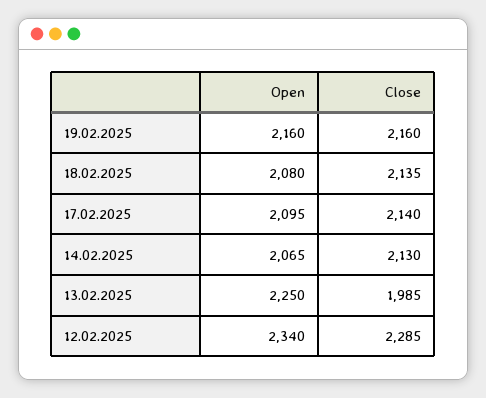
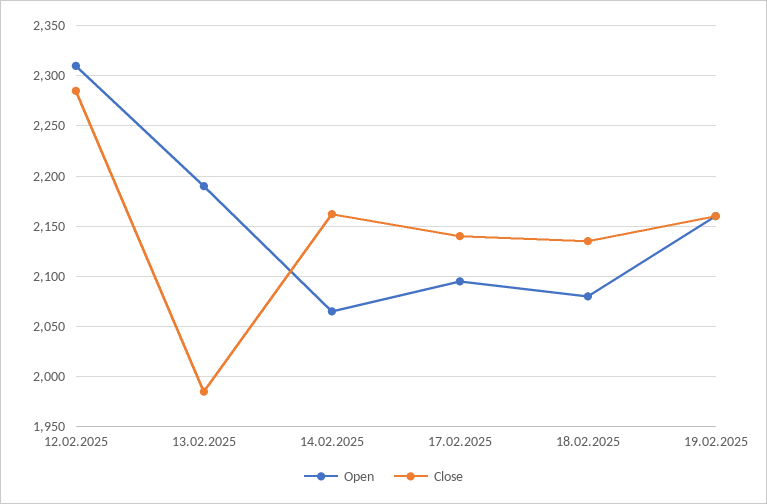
  {
    "Open": {
      "19.02.2025": 2160,
      "18.02.2025": 2080,
      "17.02.2025": 2095,
      "14.02.2025": 2065,
-     "13.02.2025": 2250,
+     "13.02.2025": 2190,
-     "12.02.2025": 2340
+     "12.02.2025": 2310
    },
    "Close": {
      "19.02.2025": 2160,
      "18.02.2025": 2135,
      "17.02.2025": 2140,
-     "14.02.2025": 2130,
+     "14.02.2025": 2160,
      "13.02.2025": 1985,
      "12.02.2025": 2285
    }
  }

